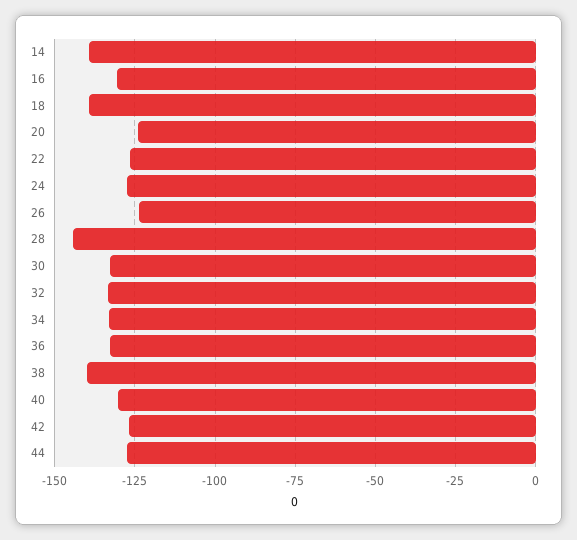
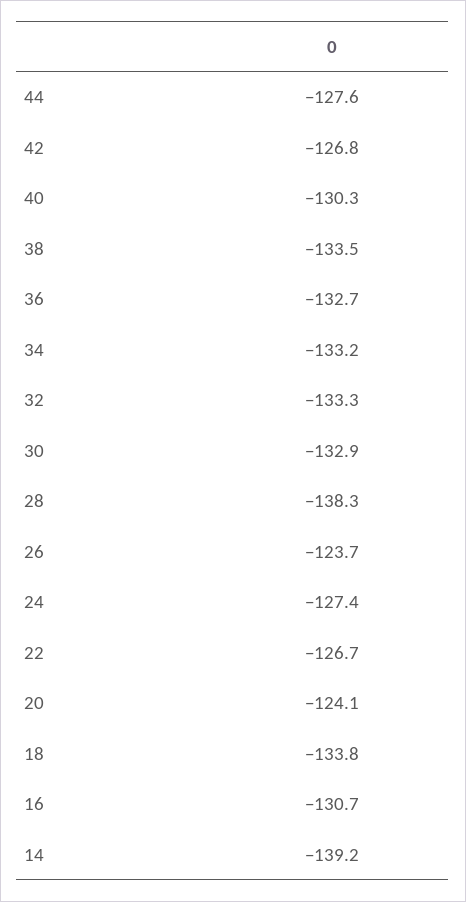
  {
    "14": -139.2,
    "16": -130.7,
-   "18": -140,
+   "18": -133.8,
    "20": -124.1,
    "22": -126.7,
    "24": -127.4,
    "26": -123.7,
-   "28": -145,
+   "28": -138.3,
    "30": -132.9,
    "32": -133.3,
    "34": -133.2,
    "36": -132.7,
-   "38": -140,
+   "38": -133.5,
    "40": -130.3,
    "42": -126.8,
    "44": -127.6
  }

